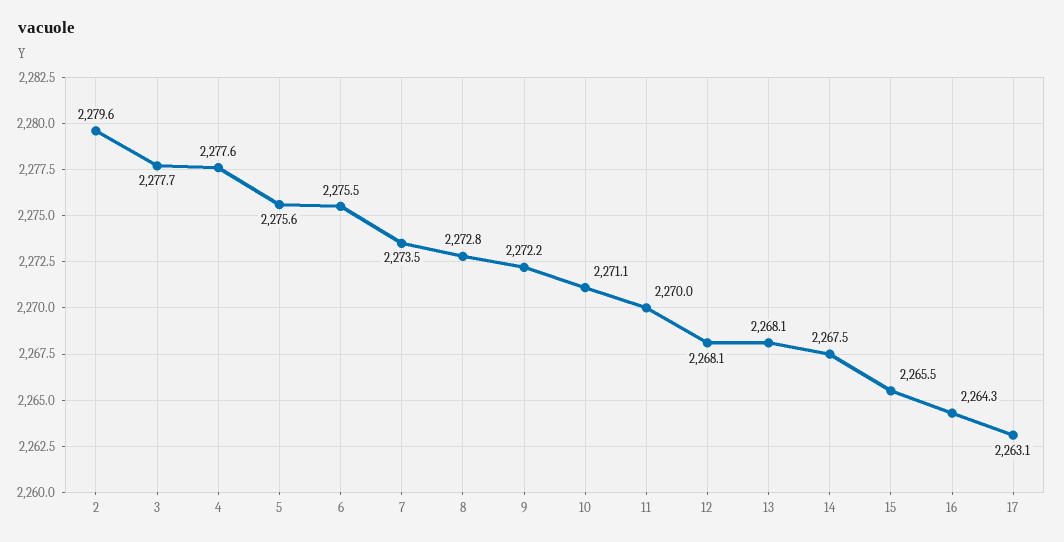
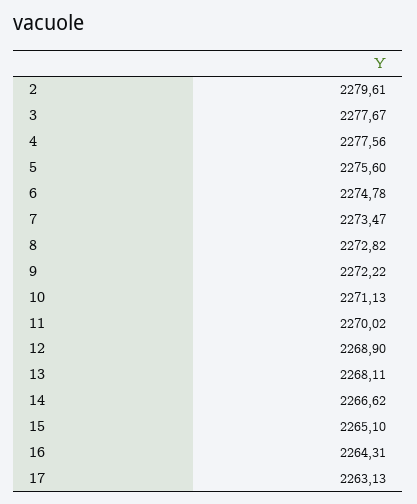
  {
    "2": 2279.61,
    "3": 2277.67,
    "4": 2277.56,
    "5": 2275.6,
-   "6": 2275.5,
+   "6": 2274.78,
    "7": 2273.47,
    "8": 2272.82,
    "9": 2272.22,
    "10": 2271.13,
    "11": 2270.02,
-   "12": 2268.1,
+   "12": 2268.9,
    "13": 2268.11,
-   "14": 2267.5,
+   "14": 2266.62,
-   "15": 2265.5,
+   "15": 2265.1,
    "16": 2264.31,
    "17": 2263.13
  }

